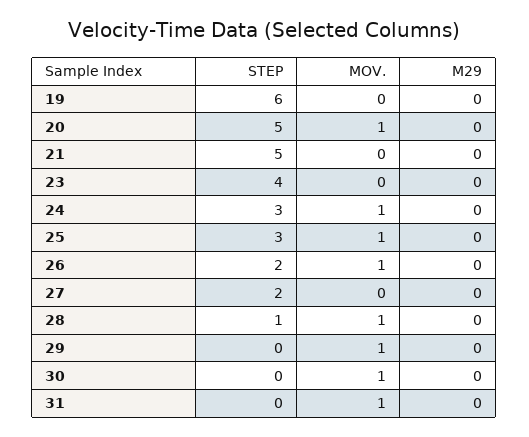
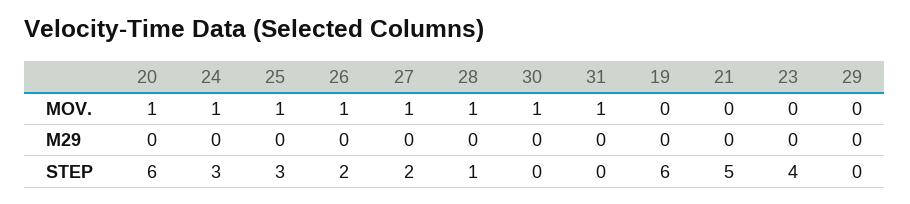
  {
    "STEP": {
      "19": 6,
-     "20": 5,
+     "20": 6,
      "21": 5,
      "23": 4,
      "24": 3,
      "25": 3,
      "26": 2,
      "27": 2,
      "28": 1,
      "29": 0,
      "30": 0,
      "31": 0
    },
    "MOV.": {
      "19": 0,
      "20": 1,
      "21": 0,
      "23": 0,
      "24": 1,
      "25": 1,
      "26": 1,
-     "27": 0,
+     "27": 1,
      "28": 1,
-     "29": 1,
+     "29": 0,
      "30": 1,
      "31": 1
    },
    "M29": {
      "19": 0,
      "20": 0,
      "21": 0,
      "23": 0,
      "24": 0,
      "25": 0,
      "26": 0,
      "27": 0,
      "28": 0,
      "29": 0,
      "30": 0,
      "31": 0
    }
  }

